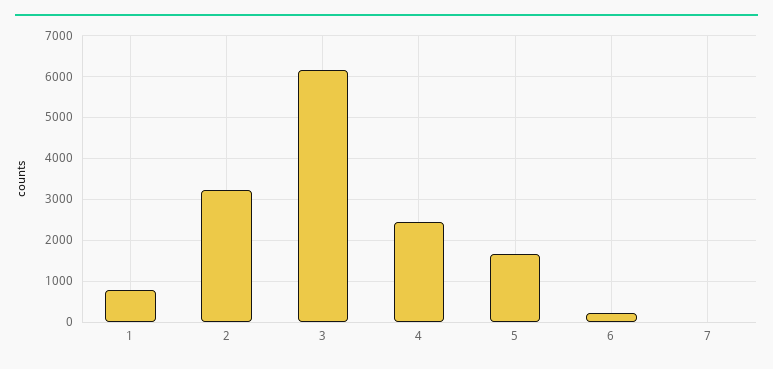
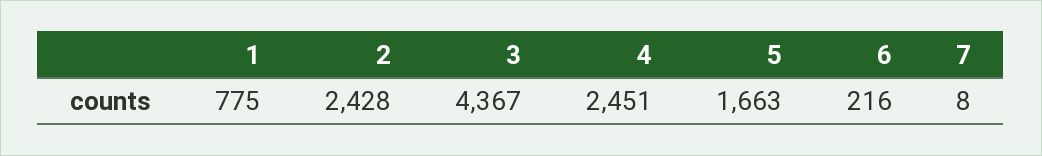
  {
    "1": 775,
-   "2": 3200,
+   "2": 2428,
-   "3": 6200,
+   "3": 4367,
    "4": 2451,
    "5": 1663,
    "6": 216,
    "7": 8
  }

